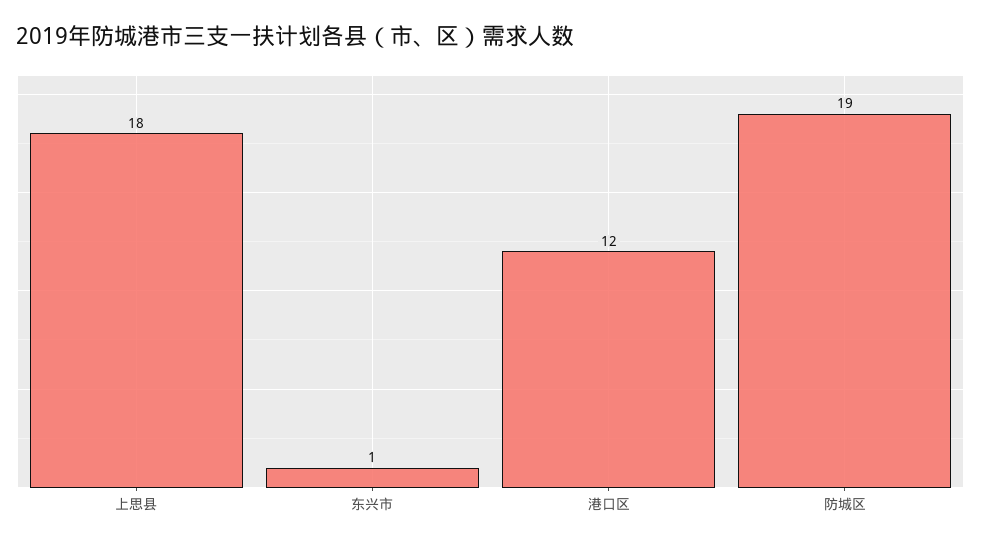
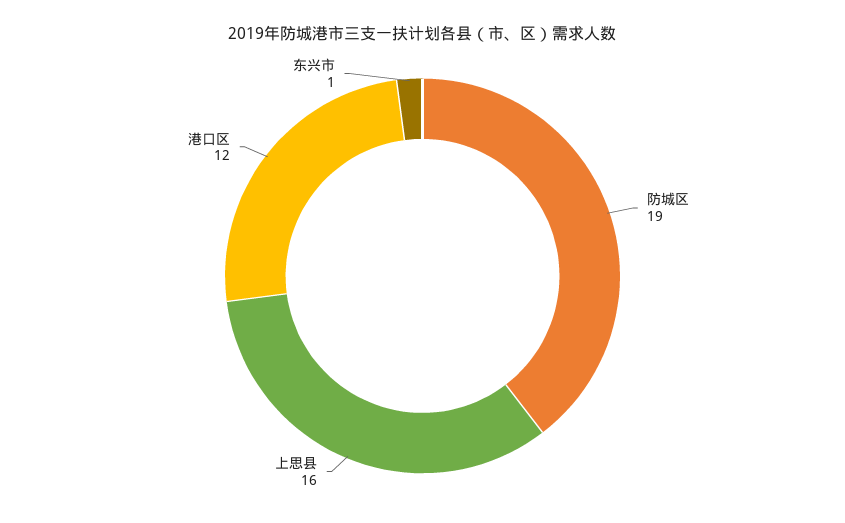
  {
-   "上思县": 18,
+   "上思县": 16,
    "东兴市": 1,
    "港口区": 12,
    "防城区": 19
  }

